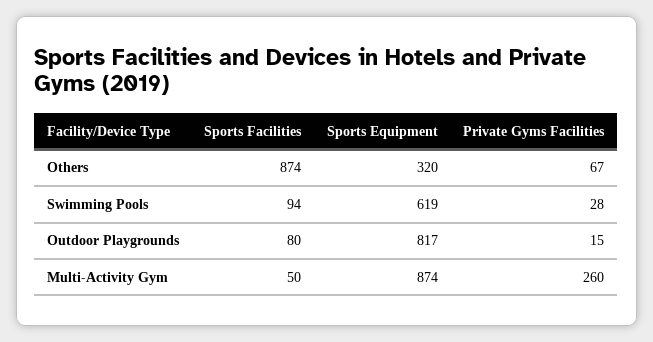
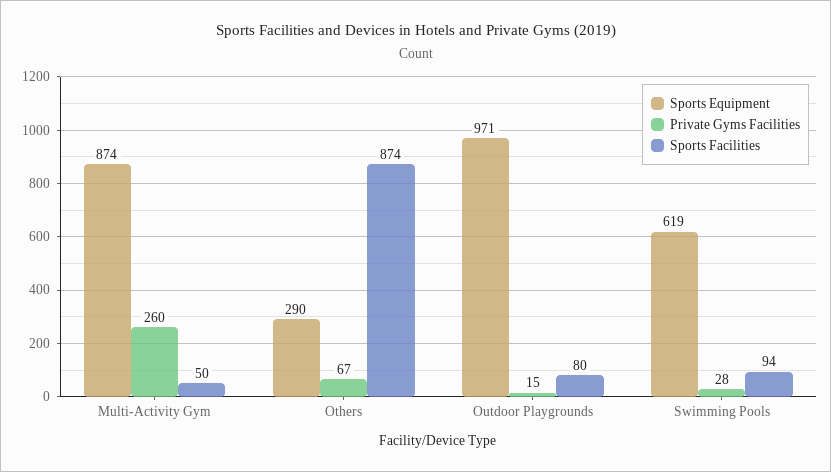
  {
    "Sports Facilities": {
      "Others": 874,
      "Swimming Pools": 94,
      "Outdoor Playgrounds": 80,
      "Multi-Activity Gym": 50
    },
    "Sports Equipment": {
-     "Others": 320,
+     "Others": 290,
      "Swimming Pools": 619,
-     "Outdoor Playgrounds": 817,
+     "Outdoor Playgrounds": 971,
      "Multi-Activity Gym": 874
    },
    "Private Gyms Facilities": {
      "Others": 67,
      "Swimming Pools": 28,
      "Outdoor Playgrounds": 15,
      "Multi-Activity Gym": 260
    }
  }

